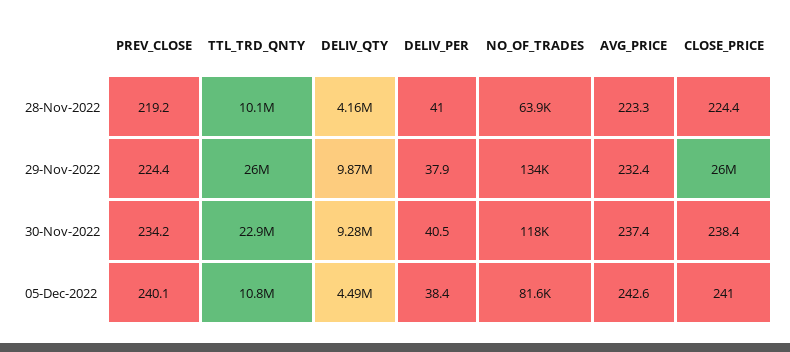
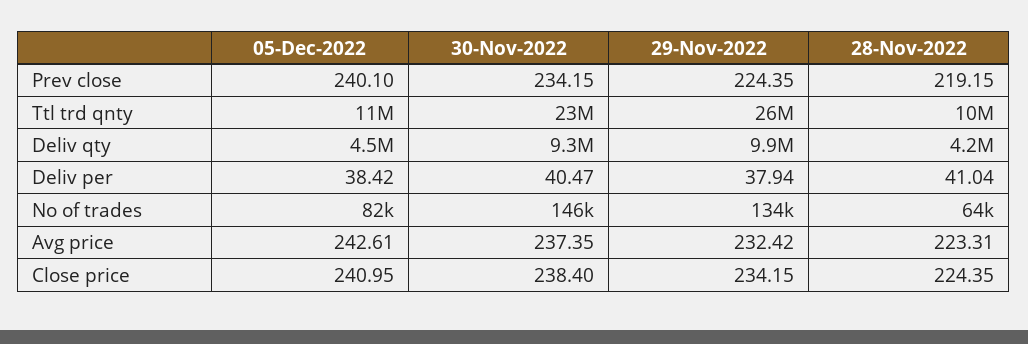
  {
    "PREV_CLOSE": {
      "28-Nov-2022": 219.15,
      "29-Nov-2022": 224.35,
      "30-Nov-2022": 234.15,
      "05-Dec-2022": 240.1
    },
    "TTL_TRD_QNTY": {
      "28-Nov-2022": 10100000,
      "29-Nov-2022": 26000000,
      "30-Nov-2022": 22900000,
      "05-Dec-2022": 10800000
    },
    "DELIV_QTY": {
      "28-Nov-2022": 4160000,
      "29-Nov-2022": 9870000,
      "30-Nov-2022": 9280000,
      "05-Dec-2022": 4490000
    },
    "DELIV_PER": {
      "28-Nov-2022": 41.04,
      "29-Nov-2022": 37.94,
      "30-Nov-2022": 40.47,
      "05-Dec-2022": 38.42
    },
    "NO_OF_TRADES": {
      "28-Nov-2022": 63900,
      "29-Nov-2022": 134000,
-     "30-Nov-2022": 118000,
+     "30-Nov-2022": 146000,
      "05-Dec-2022": 81600
    },
    "AVG_PRICE": {
      "28-Nov-2022": 223.31,
      "29-Nov-2022": 232.42,
      "30-Nov-2022": 237.35,
      "05-Dec-2022": 242.61
    },
    "CLOSE_PRICE": {
      "28-Nov-2022": 224.35,
-     "29-Nov-2022": 26000000,
+     "29-Nov-2022": 234.15,
      "30-Nov-2022": 238.4,
      "05-Dec-2022": 240.95
    }
  }

